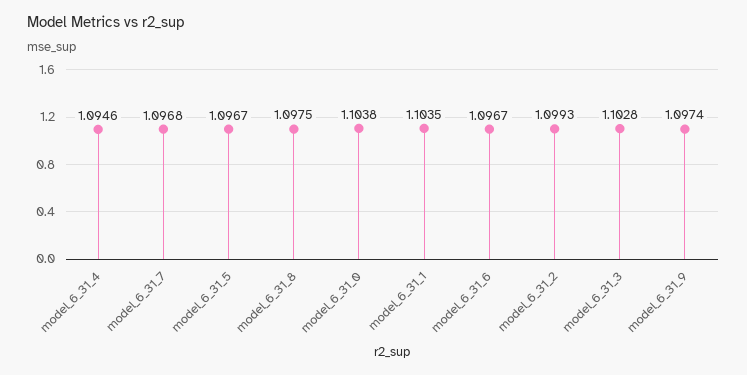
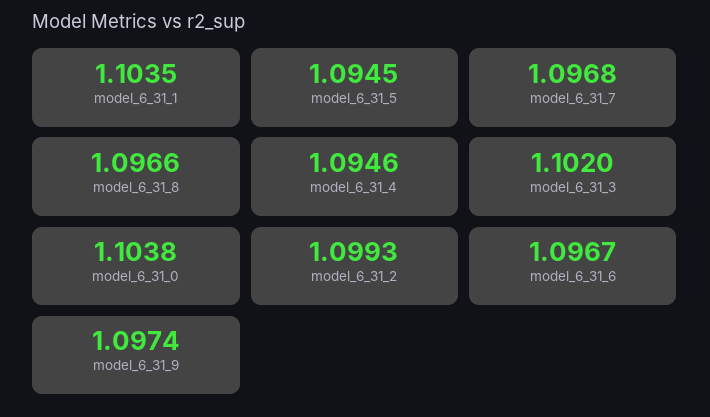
  {
    "model_6_31_4": 1.0946,
    "model_6_31_7": 1.0968,
-   "model_6_31_5": 1.0967,
+   "model_6_31_5": 1.0945,
-   "model_6_31_8": 1.0975,
+   "model_6_31_8": 1.0966,
    "model_6_31_0": 1.1038,
    "model_6_31_1": 1.1035,
    "model_6_31_6": 1.0967,
    "model_6_31_2": 1.0993,
-   "model_6_31_3": 1.1028,
+   "model_6_31_3": 1.102,
    "model_6_31_9": 1.0974
  }

